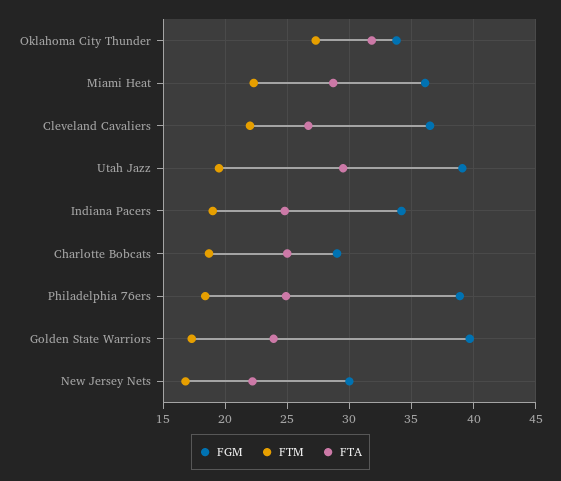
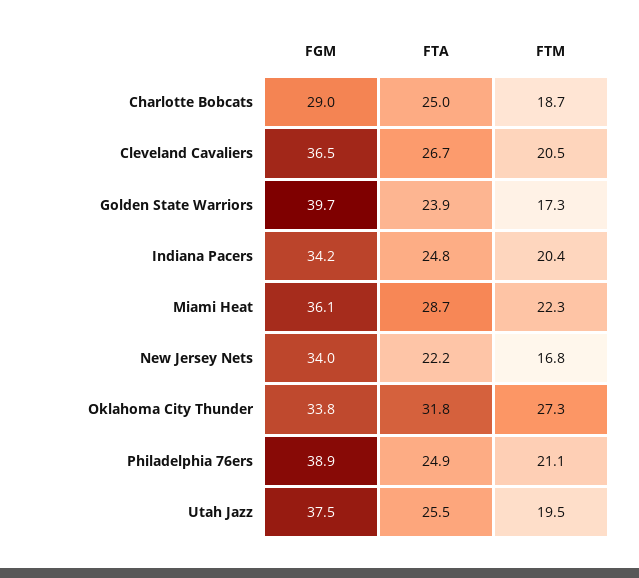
  {
    "FGM": {
      "Oklahoma City Thunder": 33.8,
      "Miami Heat": 36.1,
      "Cleveland Cavaliers": 36.5,
-     "Utah Jazz": 39,
+     "Utah Jazz": 37.5,
      "Indiana Pacers": 34.2,
      "Charlotte Bobcats": 29,
      "Philadelphia 76ers": 38.9,
      "Golden State Warriors": 39.7,
-     "New Jersey Nets": 30
+     "New Jersey Nets": 34
    },
    "FTM": {
      "Oklahoma City Thunder": 27.3,
      "Miami Heat": 22.3,
-     "Cleveland Cavaliers": 22,
+     "Cleveland Cavaliers": 20.5,
      "Utah Jazz": 19.5,
-     "Indiana Pacers": 19,
+     "Indiana Pacers": 20.4,
      "Charlotte Bobcats": 18.7,
-     "Philadelphia 76ers": 18.5,
+     "Philadelphia 76ers": 21.1,
      "Golden State Warriors": 17.3,
      "New Jersey Nets": 16.8
    },
    "FTA": {
      "Oklahoma City Thunder": 31.8,
      "Miami Heat": 28.7,
      "Cleveland Cavaliers": 26.7,
-     "Utah Jazz": 29.5,
+     "Utah Jazz": 25.5,
      "Indiana Pacers": 24.8,
      "Charlotte Bobcats": 25,
      "Philadelphia 76ers": 24.9,
      "Golden State Warriors": 23.9,
      "New Jersey Nets": 22.2
    }
  }

